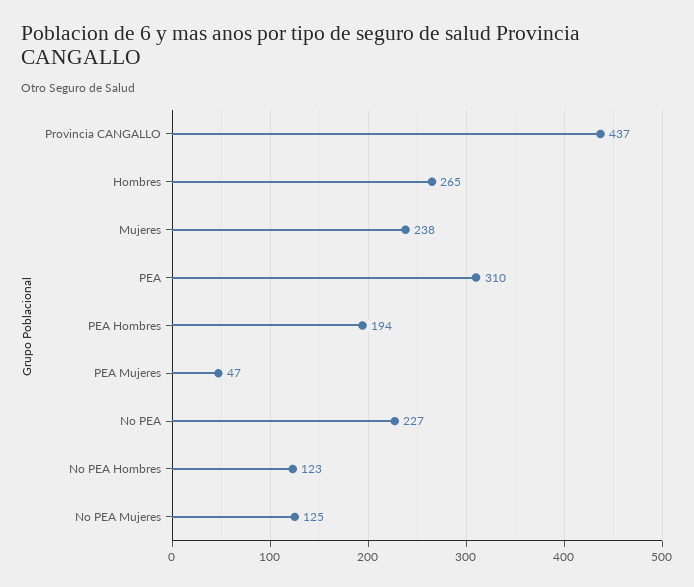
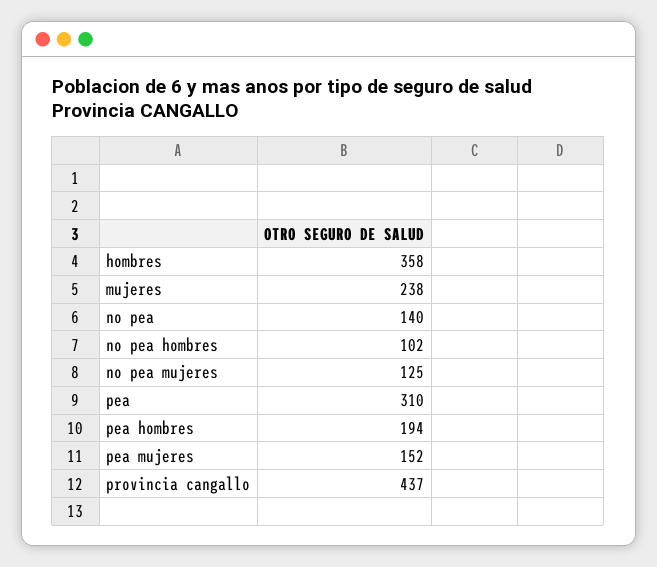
  {
    "Provincia CANGALLO": 437,
-   "Hombres": 265,
+   "Hombres": 358,
    "Mujeres": 238,
    "PEA": 310,
    "PEA Hombres": 194,
-   "PEA Mujeres": 47,
+   "PEA Mujeres": 152,
-   "No PEA": 227,
+   "No PEA": 140,
-   "No PEA Hombres": 123,
+   "No PEA Hombres": 102,
    "No PEA Mujeres": 125
  }

